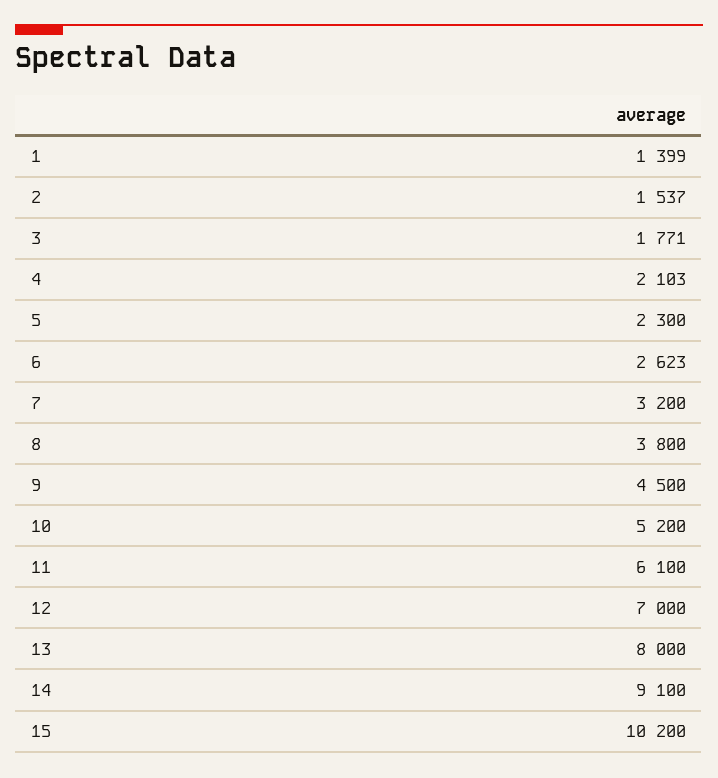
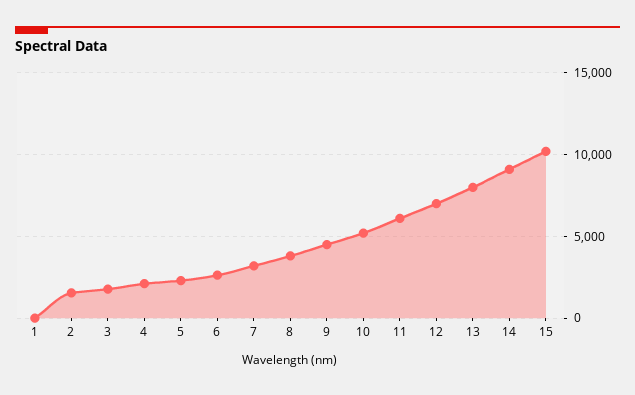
  {
-   "1": 1399,
+   "1": 0,
    "2": 1537,
    "3": 1771,
    "4": 2103,
    "5": 2300,
    "6": 2623,
    "7": 3200,
    "8": 3800,
    "9": 4500,
    "10": 5200,
    "11": 6100,
    "12": 7000,
    "13": 8000,
    "14": 9100,
    "15": 10200
  }

